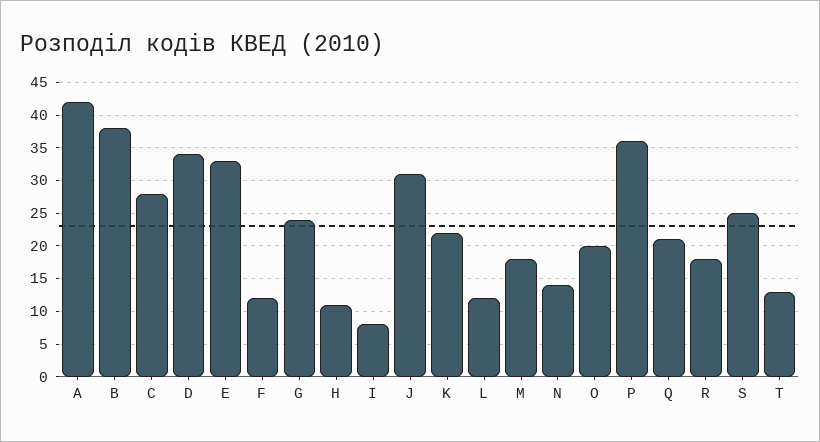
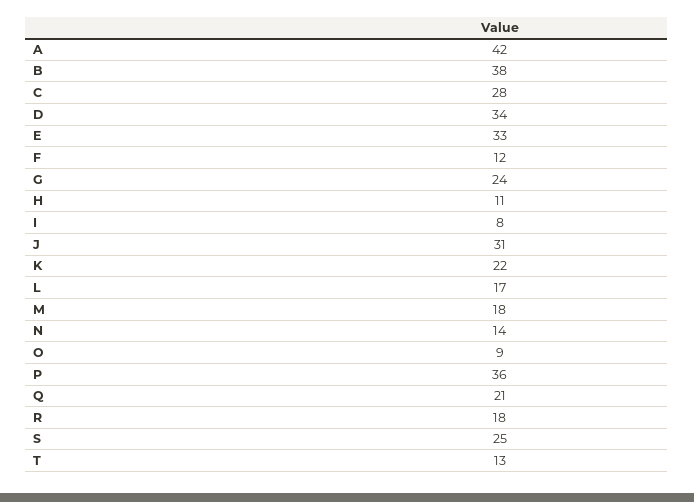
  {
    "A": 42,
    "B": 38,
    "C": 28,
    "D": 34,
    "E": 33,
    "F": 12,
    "G": 24,
    "H": 11,
    "I": 8,
    "J": 31,
    "K": 22,
-   "L": 12,
+   "L": 17,
    "M": 18,
    "N": 14,
-   "O": 20,
+   "O": 9,
    "P": 36,
    "Q": 21,
    "R": 18,
    "S": 25,
    "T": 13
  }

